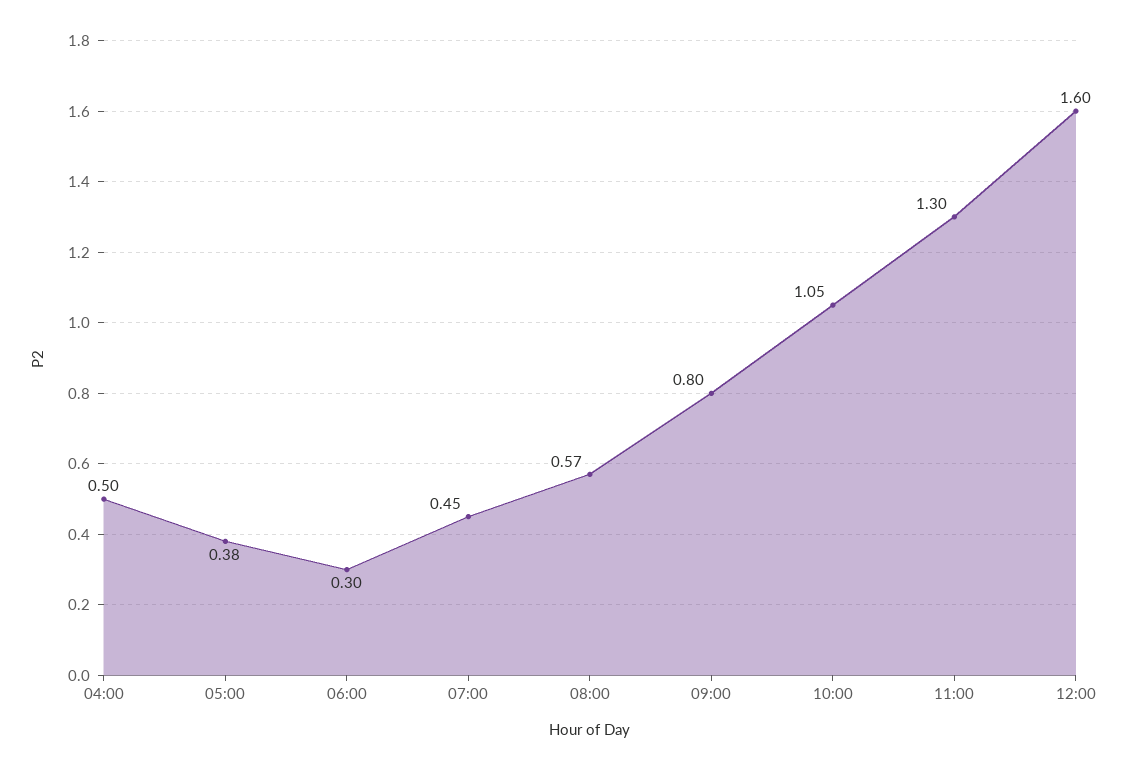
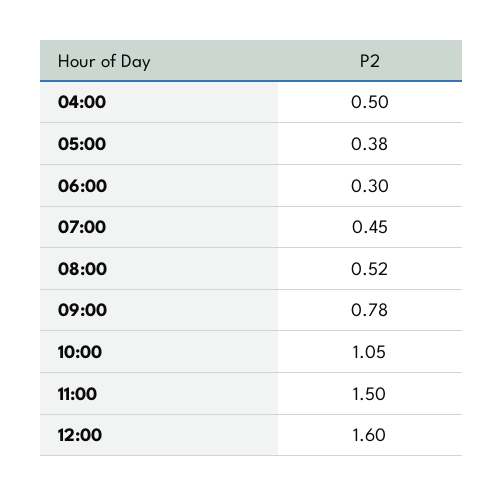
  {
    "04:00": 0.5,
    "05:00": 0.38,
    "06:00": 0.3,
    "07:00": 0.45,
-   "08:00": 0.57,
+   "08:00": 0.52,
-   "09:00": 0.8,
+   "09:00": 0.78,
    "10:00": 1.05,
-   "11:00": 1.3,
+   "11:00": 1.5,
    "12:00": 1.6
  }

